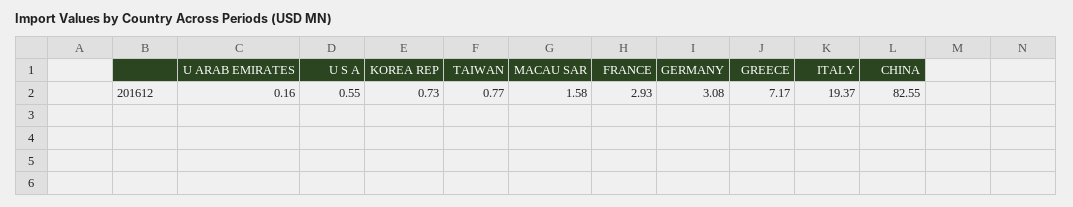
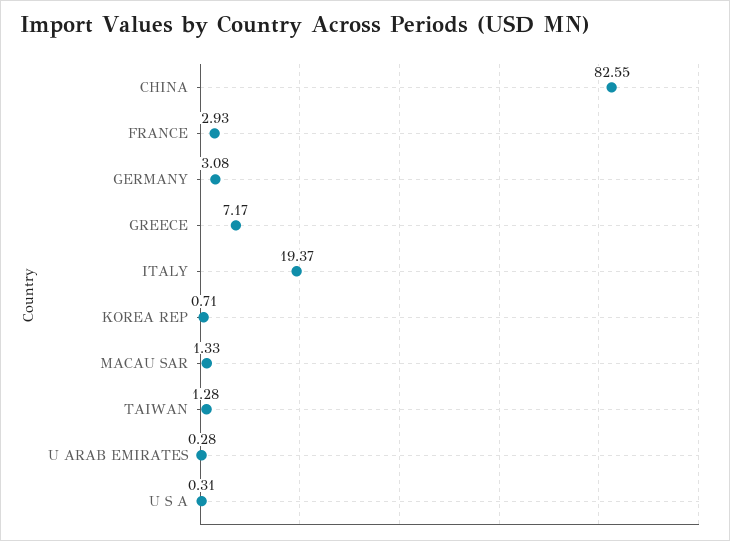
  {
-   "U ARAB EMIRATES": 0.16,
+   "U ARAB EMIRATES": 0.28,
-   "U S A": 0.55,
+   "U S A": 0.31,
-   "KOREA REP": 0.73,
+   "KOREA REP": 0.71,
-   "TAIWAN": 0.77,
+   "TAIWAN": 1.28,
-   "MACAU SAR": 1.58,
+   "MACAU SAR": 1.33,
    "FRANCE": 2.93,
    "GERMANY": 3.08,
    "GREECE": 7.17,
    "ITALY": 19.37,
    "CHINA": 82.55
  }

